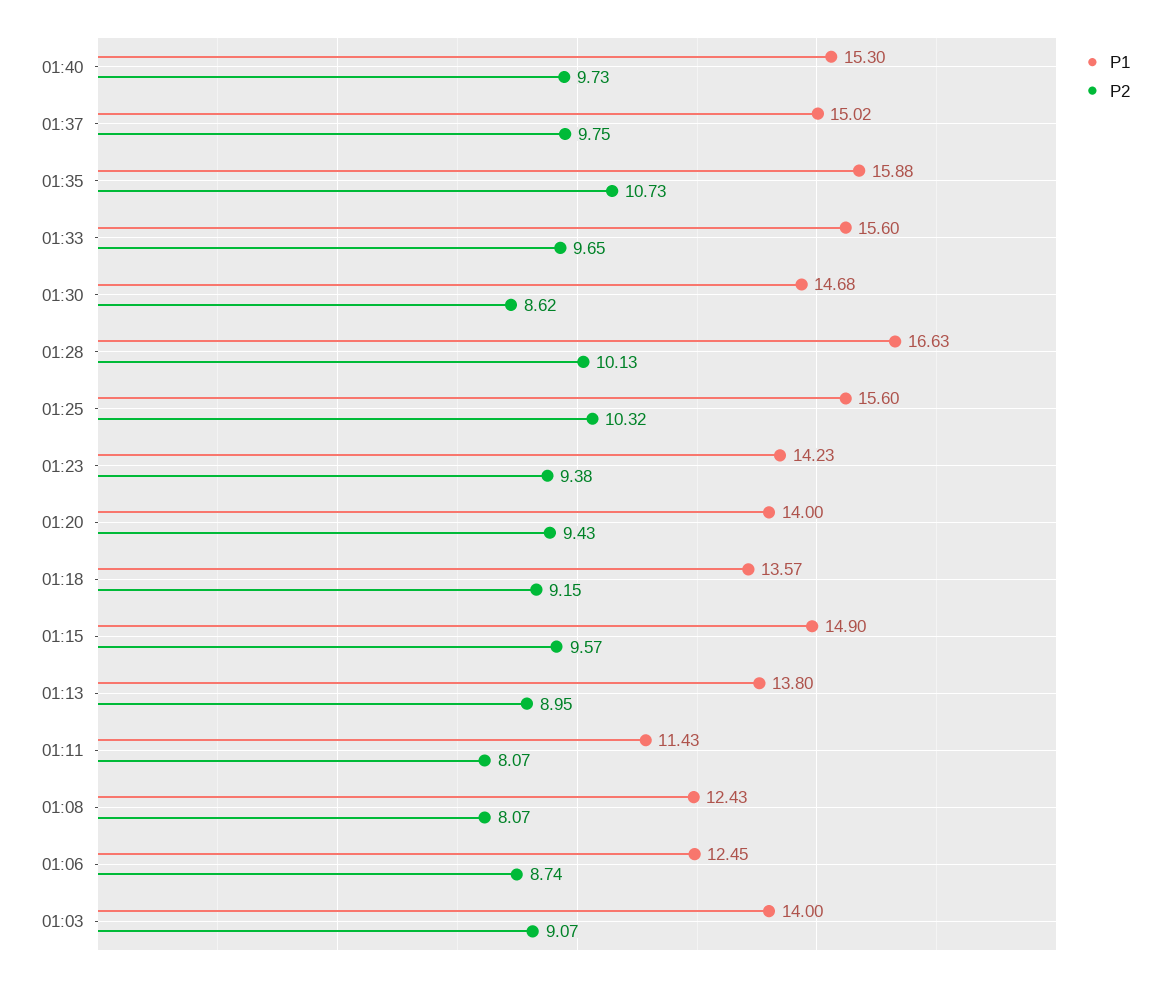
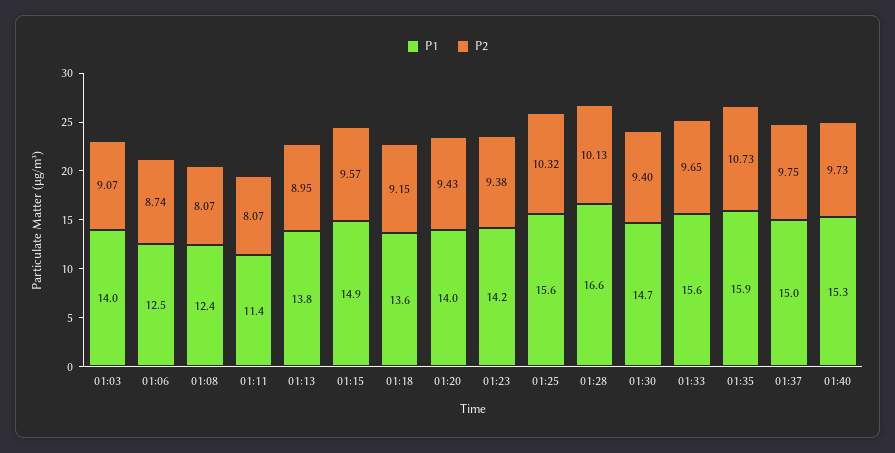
  {
    "P1": {
      "01:40": 15.3,
      "01:37": 15.02,
      "01:35": 15.88,
      "01:33": 15.6,
      "01:30": 14.68,
      "01:28": 16.63,
      "01:25": 15.6,
      "01:23": 14.23,
      "01:20": 14,
      "01:18": 13.57,
      "01:15": 14.9,
      "01:13": 13.8,
      "01:11": 11.43,
      "01:08": 12.43,
      "01:06": 12.45,
      "01:03": 14
    },
    "P2": {
      "01:40": 9.73,
      "01:37": 9.75,
      "01:35": 10.73,
      "01:33": 9.65,
-     "01:30": 8.62,
+     "01:30": 9.4,
      "01:28": 10.13,
      "01:25": 10.32,
      "01:23": 9.38,
      "01:20": 9.43,
      "01:18": 9.15,
      "01:15": 9.57,
      "01:13": 8.95,
      "01:11": 8.07,
      "01:08": 8.07,
      "01:06": 8.74,
      "01:03": 9.07
    }
  }

